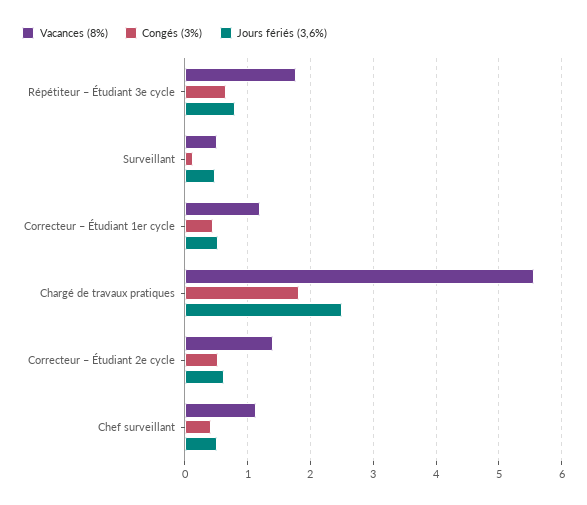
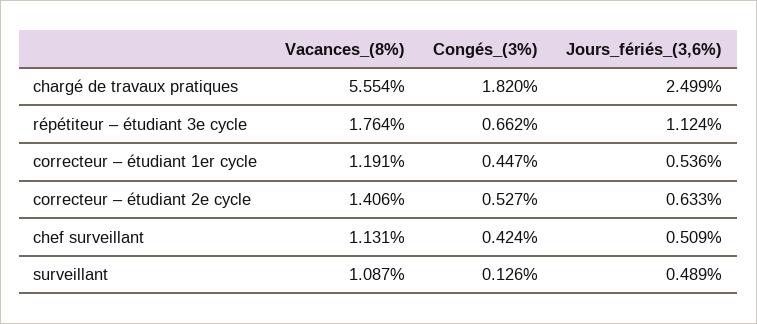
  {
    "Vacances (8%)": {
      "Répétiteur – Étudiant 3e cycle": 1.764,
-     "Surveillant": 0.5,
+     "Surveillant": 1.087,
      "Correcteur – Étudiant 1er cycle": 1.191,
      "Chargé de travaux pratiques": 5.554,
      "Correcteur – Étudiant 2e cycle": 1.406,
      "Chef surveillant": 1.131
    },
    "Congés (3%)": {
      "Répétiteur – Étudiant 3e cycle": 0.662,
      "Surveillant": 0.126,
      "Correcteur – Étudiant 1er cycle": 0.447,
      "Chargé de travaux pratiques": 1.82,
      "Correcteur – Étudiant 2e cycle": 0.527,
      "Chef surveillant": 0.424
    },
    "Jours fériés (3,6%)": {
-     "Répétiteur – Étudiant 3e cycle": 0.8,
+     "Répétiteur – Étudiant 3e cycle": 1.124,
      "Surveillant": 0.489,
      "Correcteur – Étudiant 1er cycle": 0.536,
      "Chargé de travaux pratiques": 2.499,
      "Correcteur – Étudiant 2e cycle": 0.633,
      "Chef surveillant": 0.509
    }
  }

